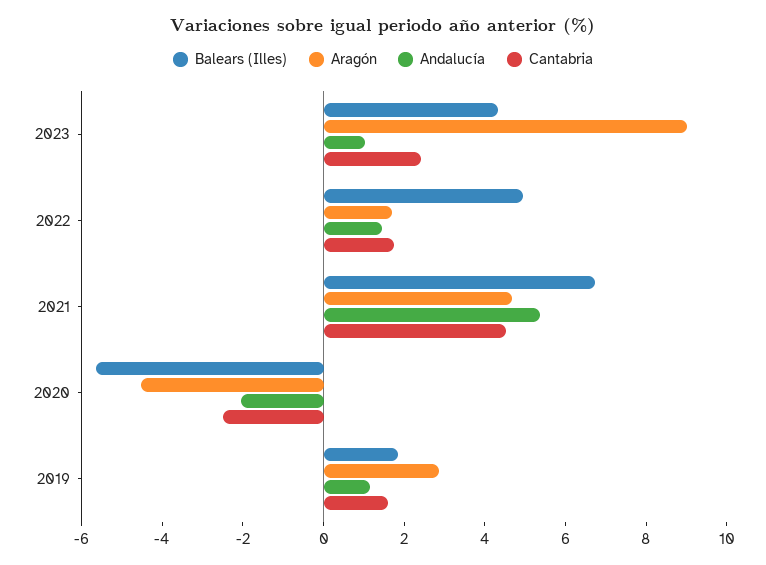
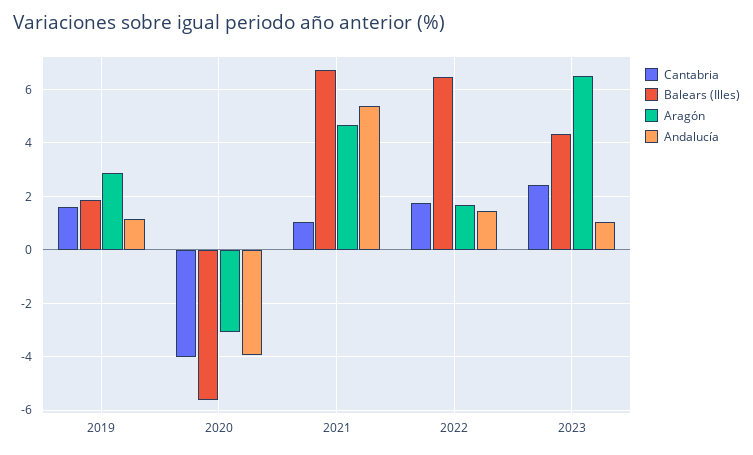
  {
    "Balears (Illes)": {
      "2023": 4.25,
-     "2022": 5,
+     "2022": 6.5,
      "2021": 6.75,
      "2020": -5.75,
      "2019": 1.75
    },
    "Aragón": {
-     "2023": 9,
+     "2023": 6.5,
      "2022": 1.75,
      "2021": 4.75,
-     "2020": -4.5,
+     "2020": -3,
      "2019": 2.75
    },
    "Andalucía": {
      "2023": 1,
      "2022": 1.5,
      "2021": 5.25,
-     "2020": -2,
+     "2020": -4,
      "2019": 1.25
    },
    "Cantabria": {
      "2023": 2.5,
      "2022": 1.75,
-     "2021": 4.5,
+     "2021": 1,
-     "2020": -2.5,
+     "2020": -4,
      "2019": 1.5
    }
  }

